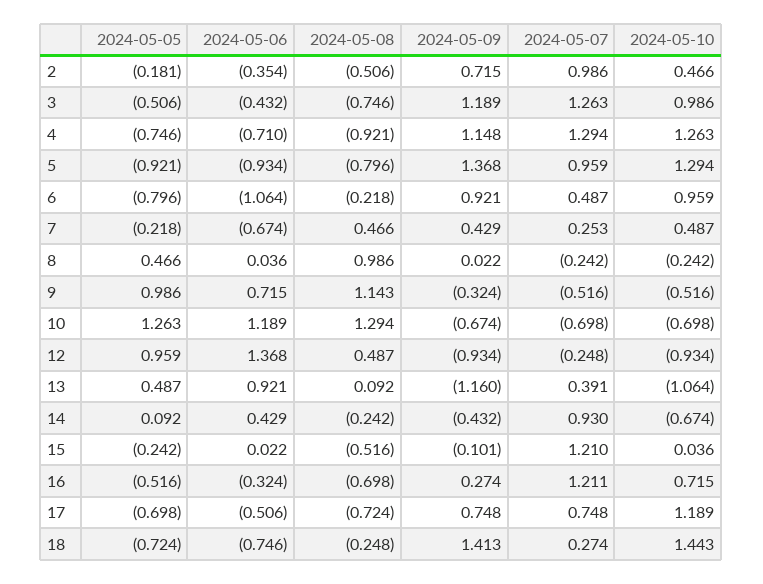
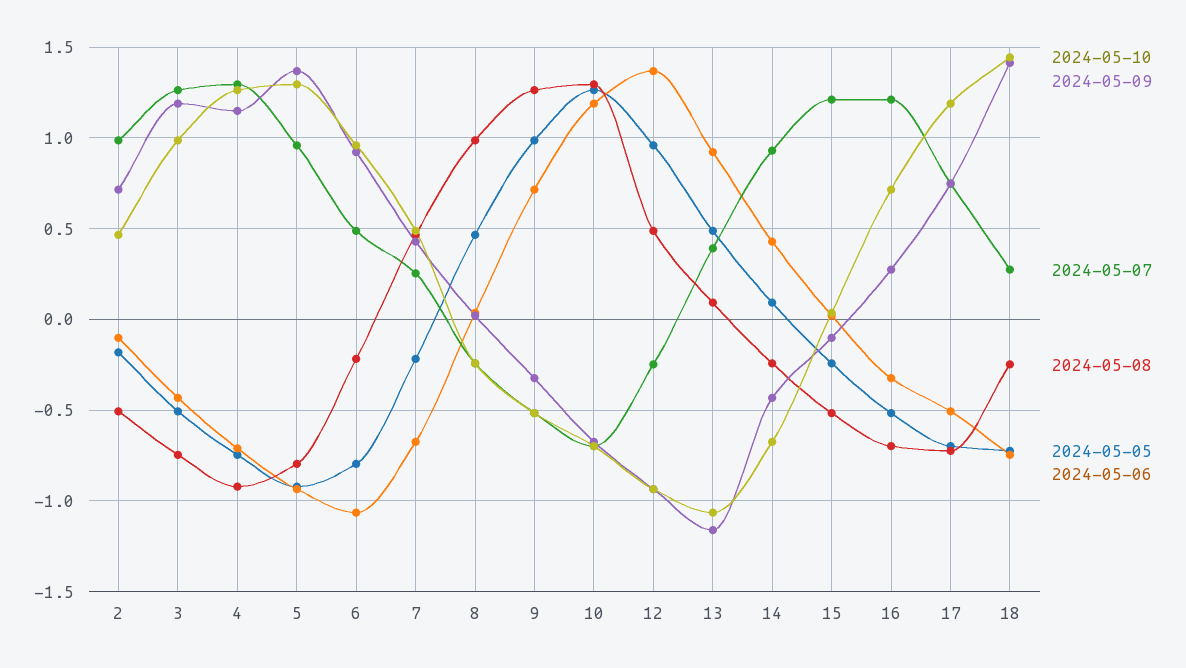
  {
    "2024-05-05": {
      "2": -0.181,
      "3": -0.506,
      "4": -0.746,
      "5": -0.921,
      "6": -0.796,
      "7": -0.218,
      "8": 0.466,
      "9": 0.986,
      "10": 1.263,
      "12": 0.959,
      "13": 0.487,
      "14": 0.092,
      "15": -0.242,
      "16": -0.516,
      "17": -0.698,
      "18": -0.724
    },
    "2024-05-06": {
-     "2": -0.354,
+     "2": -0.1,
      "3": -0.432,
      "4": -0.71,
      "5": -0.934,
      "6": -1.064,
      "7": -0.674,
      "8": 0.036,
      "9": 0.715,
      "10": 1.189,
      "12": 1.368,
      "13": 0.921,
      "14": 0.429,
      "15": 0.022,
      "16": -0.324,
      "17": -0.506,
      "18": -0.746
    },
    "2024-05-08": {
      "2": -0.506,
      "3": -0.746,
      "4": -0.921,
      "5": -0.796,
      "6": -0.218,
      "7": 0.466,
      "8": 0.986,
-     "9": 1.143,
+     "9": 1.25,
      "10": 1.294,
      "12": 0.487,
      "13": 0.092,
      "14": -0.242,
      "15": -0.516,
      "16": -0.698,
      "17": -0.724,
      "18": -0.248
    },
    "2024-05-09": {
      "2": 0.715,
      "3": 1.189,
      "4": 1.148,
      "5": 1.368,
      "6": 0.921,
      "7": 0.429,
      "8": 0.022,
      "9": -0.324,
      "10": -0.674,
      "12": -0.934,
      "13": -1.16,
      "14": -0.432,
      "15": -0.101,
      "16": 0.274,
      "17": 0.748,
      "18": 1.413
    },
    "2024-05-07": {
      "2": 0.986,
      "3": 1.263,
      "4": 1.294,
      "5": 0.959,
      "6": 0.487,
      "7": 0.253,
      "8": -0.242,
      "9": -0.516,
      "10": -0.698,
      "12": -0.248,
      "13": 0.391,
      "14": 0.93,
      "15": 1.21,
      "16": 1.211,
      "17": 0.748,
      "18": 0.274
    },
    "2024-05-10": {
      "2": 0.466,
      "3": 0.986,
      "4": 1.263,
      "5": 1.294,
      "6": 0.959,
      "7": 0.487,
      "8": -0.242,
      "9": -0.516,
      "10": -0.698,
      "12": -0.934,
      "13": -1.064,
      "14": -0.674,
      "15": 0.036,
      "16": 0.715,
      "17": 1.189,
      "18": 1.443
    }
  }

